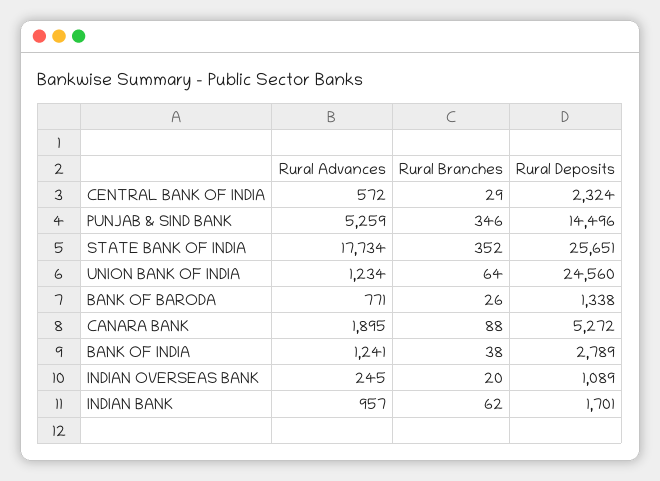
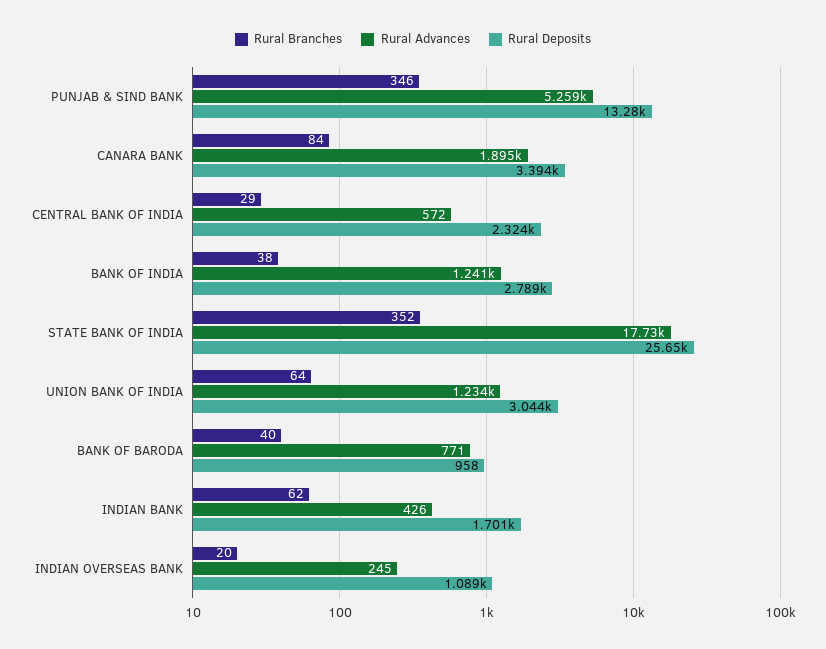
  {
    "Rural Advances": {
      "CENTRAL BANK OF INDIA": 572,
      "PUNJAB & SIND BANK": 5259,
      "STATE BANK OF INDIA": 17734,
      "UNION BANK OF INDIA": 1234,
      "BANK OF BARODA": 771,
      "CANARA BANK": 1895,
      "BANK OF INDIA": 1241,
      "INDIAN OVERSEAS BANK": 245,
-     "INDIAN BANK": 957
+     "INDIAN BANK": 426
    },
    "Rural Branches": {
      "CENTRAL BANK OF INDIA": 29,
      "PUNJAB & SIND BANK": 346,
      "STATE BANK OF INDIA": 352,
      "UNION BANK OF INDIA": 64,
-     "BANK OF BARODA": 26,
+     "BANK OF BARODA": 40,
-     "CANARA BANK": 88,
+     "CANARA BANK": 84,
      "BANK OF INDIA": 38,
      "INDIAN OVERSEAS BANK": 20,
      "INDIAN BANK": 62
    },
    "Rural Deposits": {
      "CENTRAL BANK OF INDIA": 2324,
-     "PUNJAB & SIND BANK": 14496,
+     "PUNJAB & SIND BANK": 13280,
      "STATE BANK OF INDIA": 25651,
-     "UNION BANK OF INDIA": 24560,
+     "UNION BANK OF INDIA": 3044,
-     "BANK OF BARODA": 1338,
+     "BANK OF BARODA": 958,
-     "CANARA BANK": 5272,
+     "CANARA BANK": 3394,
      "BANK OF INDIA": 2789,
      "INDIAN OVERSEAS BANK": 1089,
      "INDIAN BANK": 1701
    }
  }

